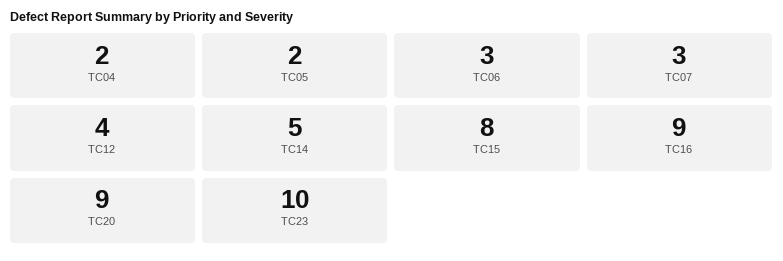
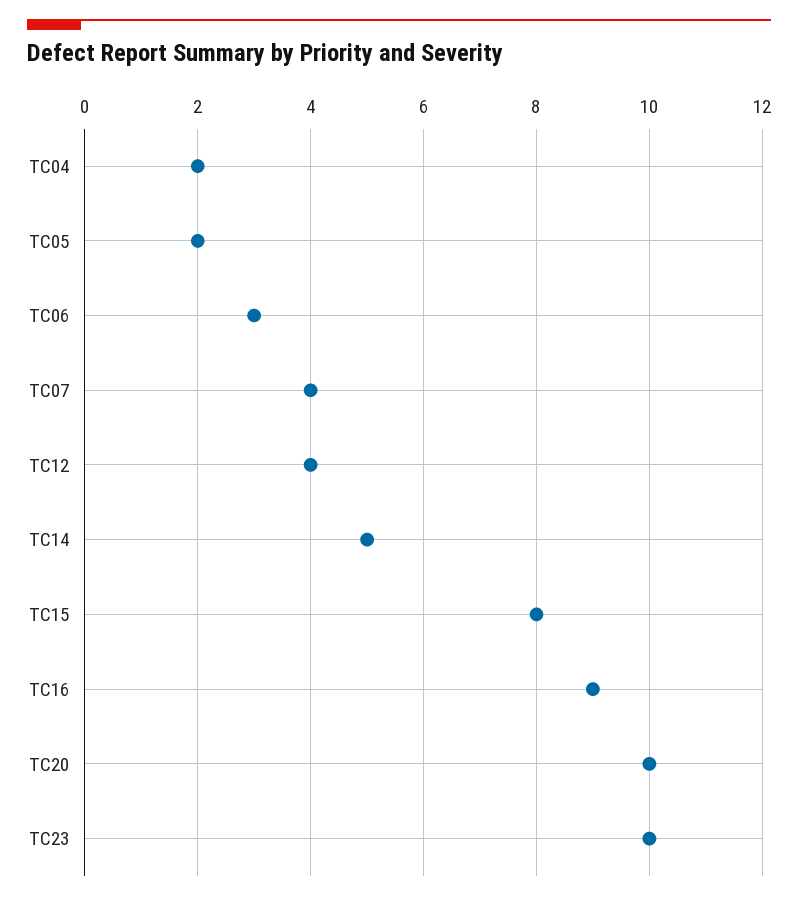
  {
    "TC04": 2,
    "TC05": 2,
    "TC06": 3,
-   "TC07": 3,
+   "TC07": 4,
    "TC12": 4,
    "TC14": 5,
    "TC15": 8,
    "TC16": 9,
-   "TC20": 9,
+   "TC20": 10,
    "TC23": 10
  }

